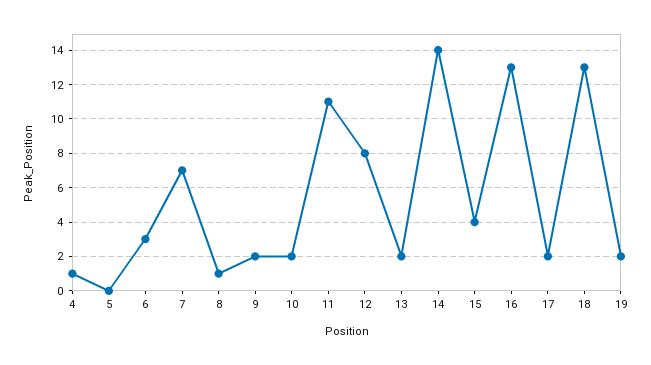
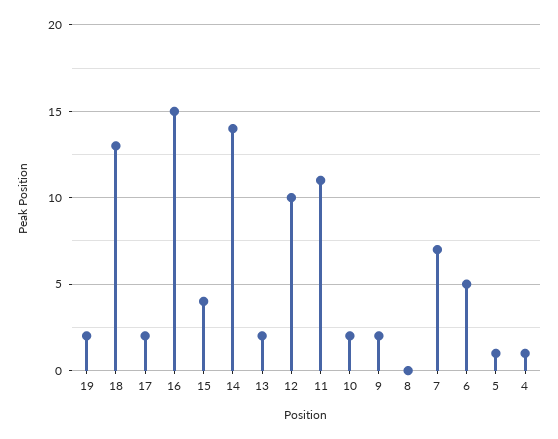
  {
    "4": 1,
-   "5": 0,
+   "5": 1,
-   "6": 3,
+   "6": 5,
    "7": 7,
-   "8": 1,
+   "8": 0,
    "9": 2,
    "10": 2,
    "11": 11,
-   "12": 8,
+   "12": 10,
    "13": 2,
    "14": 14,
    "15": 4,
-   "16": 13,
+   "16": 15,
    "17": 2,
    "18": 13,
    "19": 2
  }

